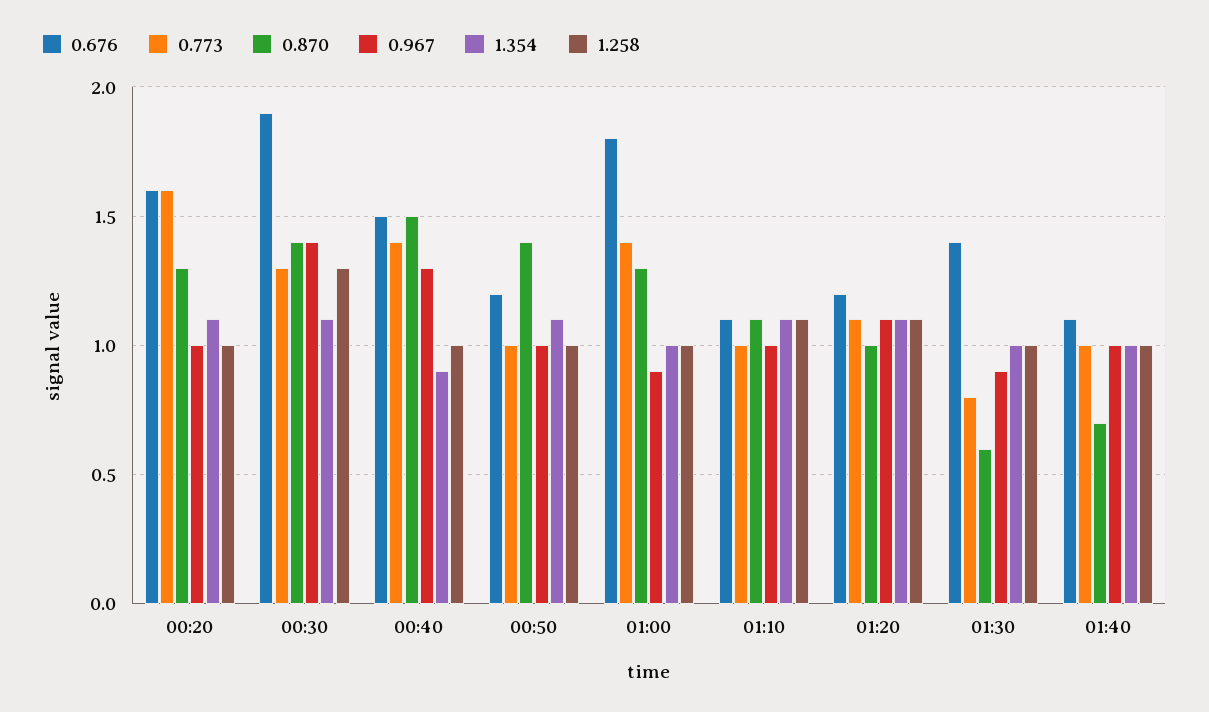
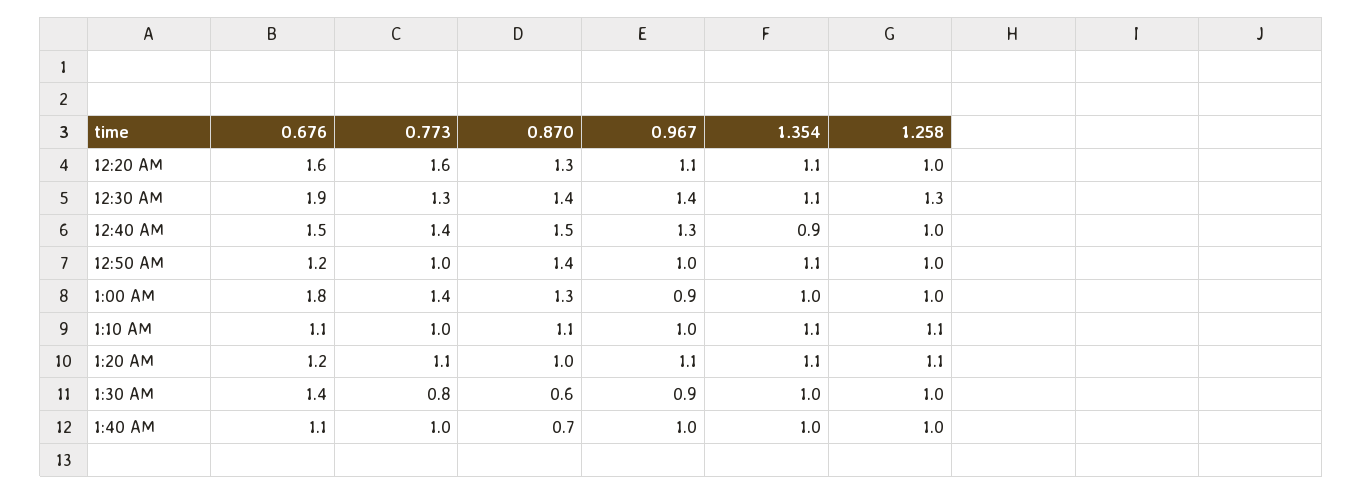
  {
    "0.676": {
      "00:20": 1.6,
      "00:30": 1.9,
      "00:40": 1.5,
      "00:50": 1.2,
      "01:00": 1.8,
      "01:10": 1.1,
      "01:20": 1.2,
      "01:30": 1.4,
      "01:40": 1.1
    },
    "0.773": {
      "00:20": 1.6,
      "00:30": 1.3,
      "00:40": 1.4,
      "00:50": 1,
      "01:00": 1.4,
      "01:10": 1,
      "01:20": 1.1,
      "01:30": 0.8,
      "01:40": 1
    },
    "0.870": {
      "00:20": 1.3,
      "00:30": 1.4,
      "00:40": 1.5,
      "00:50": 1.4,
      "01:00": 1.3,
      "01:10": 1.1,
      "01:20": 1,
      "01:30": 0.6,
      "01:40": 0.7
    },
    "0.967": {
-     "00:20": 1,
+     "00:20": 1.1,
      "00:30": 1.4,
      "00:40": 1.3,
      "00:50": 1,
      "01:00": 0.9,
      "01:10": 1,
      "01:20": 1.1,
      "01:30": 0.9,
      "01:40": 1
    },
    "1.354": {
      "00:20": 1.1,
      "00:30": 1.1,
      "00:40": 0.9,
      "00:50": 1.1,
      "01:00": 1,
      "01:10": 1.1,
      "01:20": 1.1,
      "01:30": 1,
      "01:40": 1
    },
    "1.258": {
      "00:20": 1,
      "00:30": 1.3,
      "00:40": 1,
      "00:50": 1,
      "01:00": 1,
      "01:10": 1.1,
      "01:20": 1.1,
      "01:30": 1,
      "01:40": 1
    }
  }

